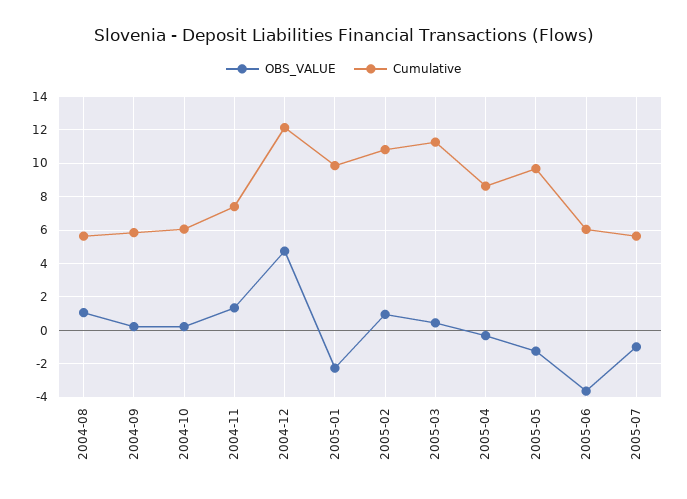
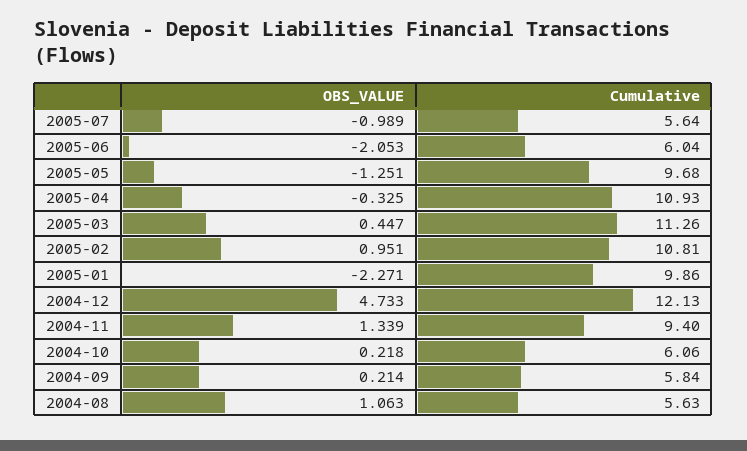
  {
    "OBS_VALUE": {
      "2004-08": 1.063,
      "2004-09": 0.214,
      "2004-10": 0.218,
      "2004-11": 1.339,
      "2004-12": 4.733,
      "2005-01": -2.271,
      "2005-02": 0.951,
      "2005-03": 0.447,
      "2005-04": -0.325,
      "2005-05": -1.251,
-     "2005-06": -3.5,
+     "2005-06": -2.053,
      "2005-07": -0.989
    },
    "Cumulative": {
      "2004-08": 5.63,
      "2004-09": 5.84,
      "2004-10": 6.06,
-     "2004-11": 7.5,
+     "2004-11": 9.4,
      "2004-12": 12.13,
      "2005-01": 9.86,
      "2005-02": 10.81,
      "2005-03": 11.26,
-     "2005-04": 8.5,
+     "2005-04": 10.93,
      "2005-05": 9.68,
      "2005-06": 6.04,
      "2005-07": 5.64
    }
  }

